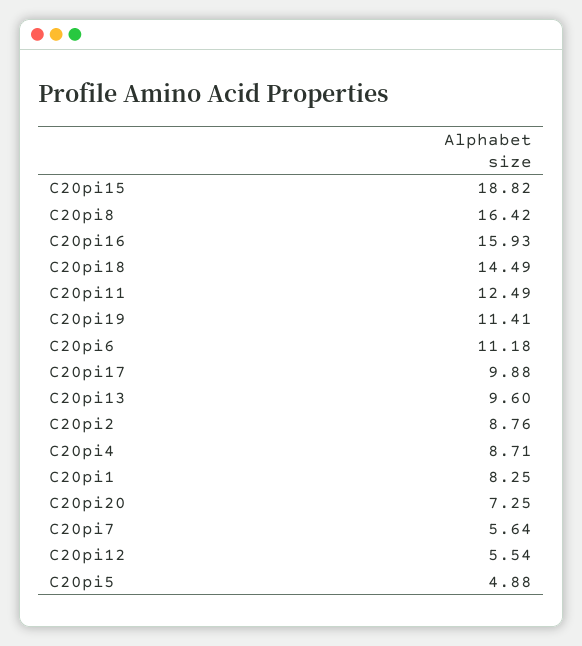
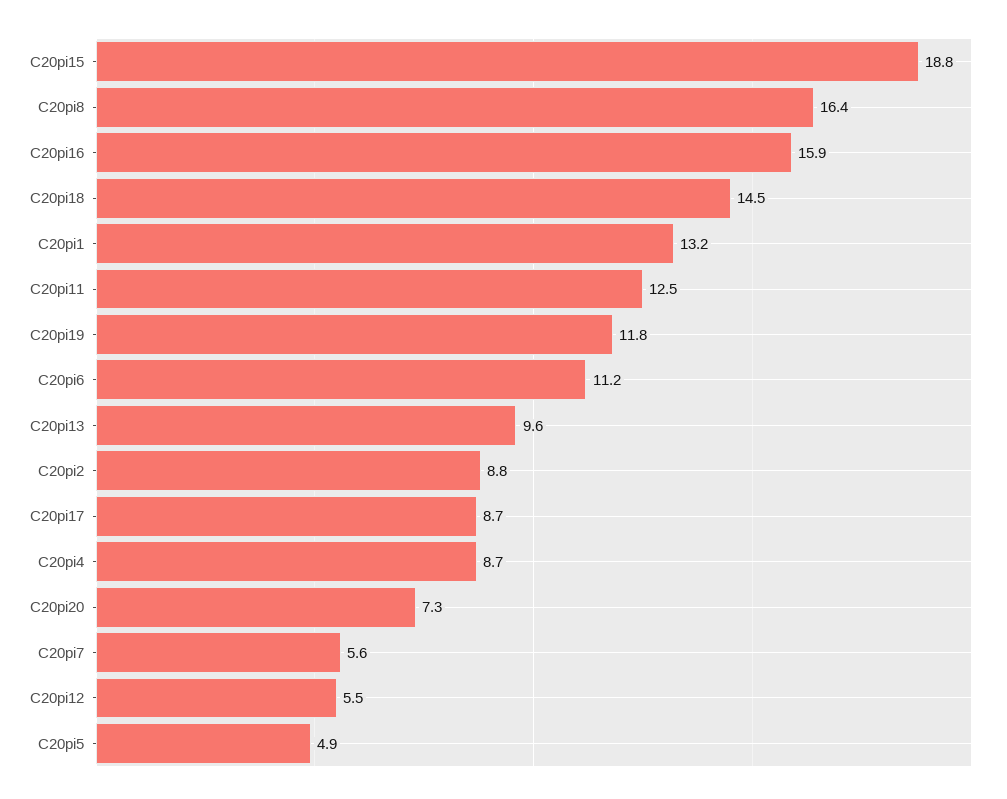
  {
    "C20pi15": 18.82,
    "C20pi8": 16.42,
    "C20pi16": 15.93,
    "C20pi18": 14.49,
    "C20pi11": 12.49,
-   "C20pi19": 11.41,
+   "C20pi19": 11.8,
    "C20pi6": 11.18,
-   "C20pi17": 9.88,
+   "C20pi17": 8.7,
    "C20pi13": 9.6,
    "C20pi2": 8.76,
    "C20pi4": 8.71,
-   "C20pi1": 8.25,
+   "C20pi1": 13.2,
    "C20pi20": 7.25,
    "C20pi7": 5.64,
    "C20pi12": 5.54,
    "C20pi5": 4.88
  }

